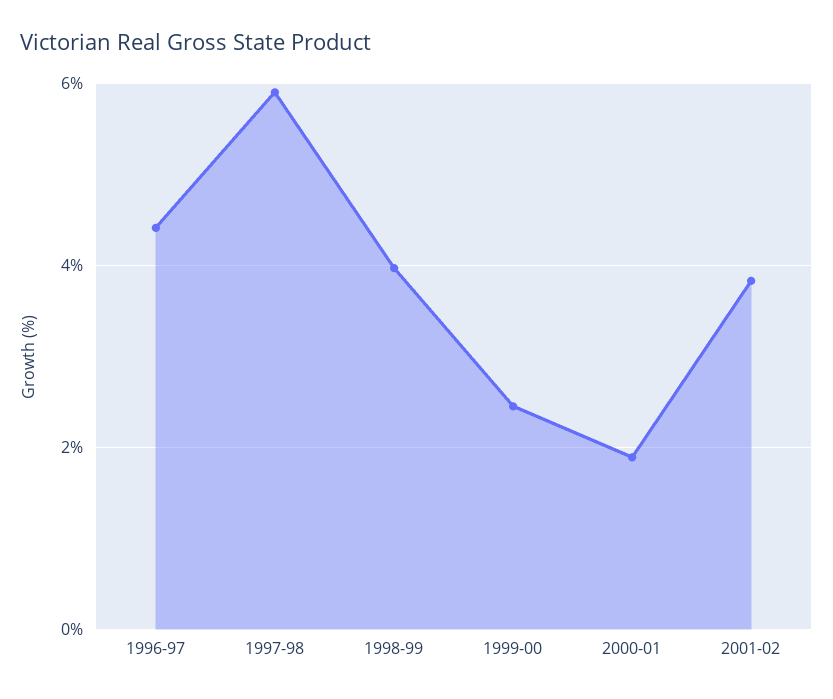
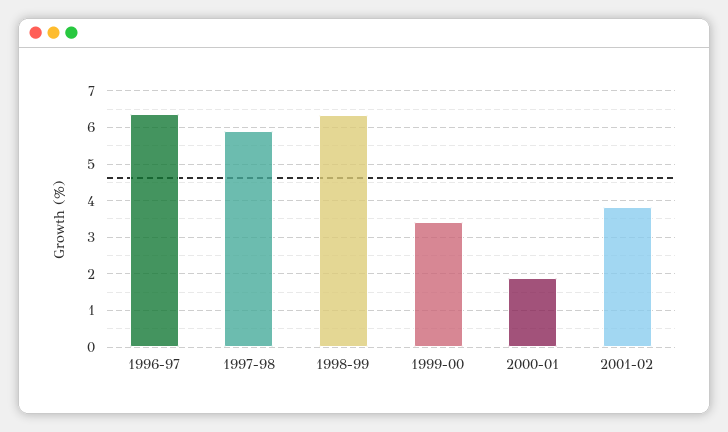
  {
-   "1996-97": 4.4,
+   "1996-97": 6.4,
    "1997-98": 6,
-   "1998-99": 4,
+   "1998-99": 6.4,
-   "1999-00": 2.4,
+   "1999-00": 3.4,
    "2000-01": 1.8,
    "2001-02": 3.8
  }

